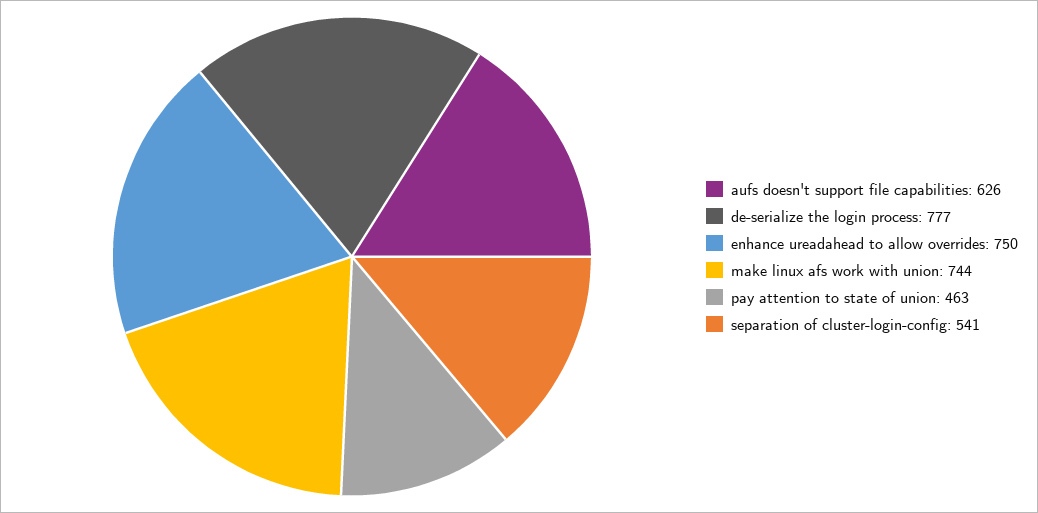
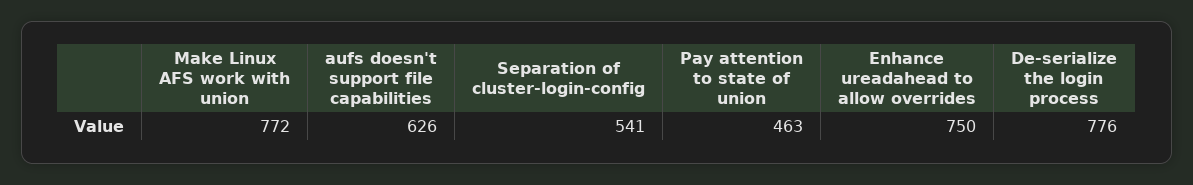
  {
    "aufs doesn't support file capabilities": 626,
-   "de-serialize the login process": 777,
+   "de-serialize the login process": 776,
    "enhance ureadahead to allow overrides": 750,
-   "make linux afs work with union": 744,
+   "make linux afs work with union": 772,
    "pay attention to state of union": 463,
    "separation of cluster-login-config": 541
  }

